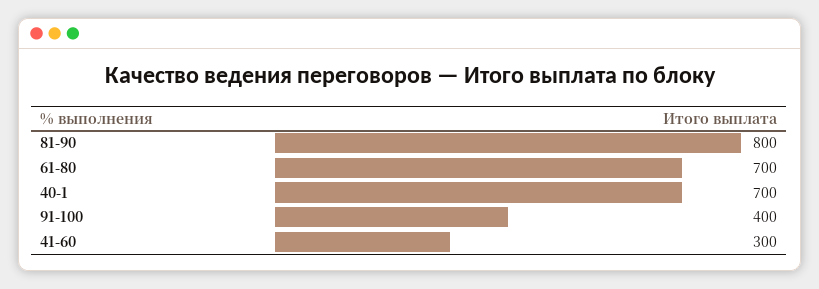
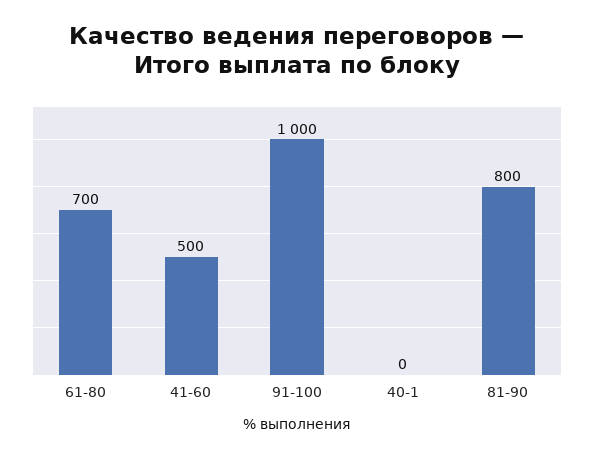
  {
    "81-90": 800,
    "61-80": 700,
-   "40-1": 700,
+   "40-1": 0,
-   "91-100": 400,
+   "91-100": 1000,
-   "41-60": 300
+   "41-60": 500
  }

